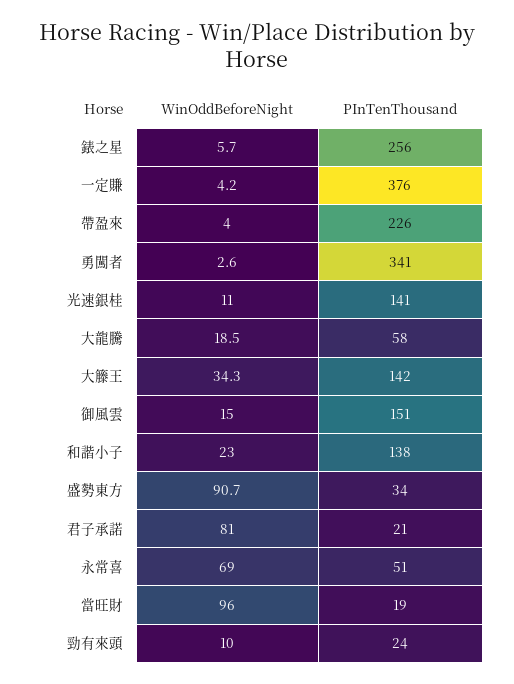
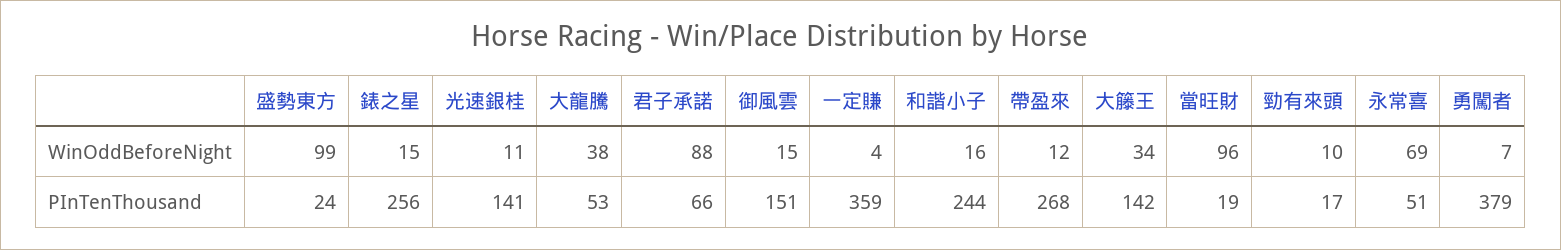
  {
    "WinOddBeforeNight": {
-     "錶之星": 5.7,
+     "錶之星": 15,
      "一定賺": 4.2,
-     "帶盈來": 4,
+     "帶盈來": 12,
-     "勇闖者": 2.6,
+     "勇闖者": 7,
      "光速銀桂": 11,
-     "大龍騰": 18.5,
+     "大龍騰": 38,
      "大籐王": 34.3,
      "御風雲": 15,
-     "和諧小子": 23,
+     "和諧小子": 16,
-     "盛勢東方": 90.7,
+     "盛勢東方": 99,
-     "君子承諾": 81,
+     "君子承諾": 88,
      "永常喜": 69,
      "當旺財": 96,
      "勁有來頭": 10
    },
    "PInTenThousand": {
      "錶之星": 256,
-     "一定賺": 376,
+     "一定賺": 359,
-     "帶盈來": 226,
+     "帶盈來": 268,
-     "勇闖者": 341,
+     "勇闖者": 379,
      "光速銀桂": 141,
-     "大龍騰": 58,
+     "大龍騰": 53,
      "大籐王": 142,
      "御風雲": 151,
-     "和諧小子": 138,
+     "和諧小子": 244,
-     "盛勢東方": 34,
+     "盛勢東方": 24,
-     "君子承諾": 21,
+     "君子承諾": 66,
      "永常喜": 51,
      "當旺財": 19,
-     "勁有來頭": 24
+     "勁有來頭": 17
    }
  }

